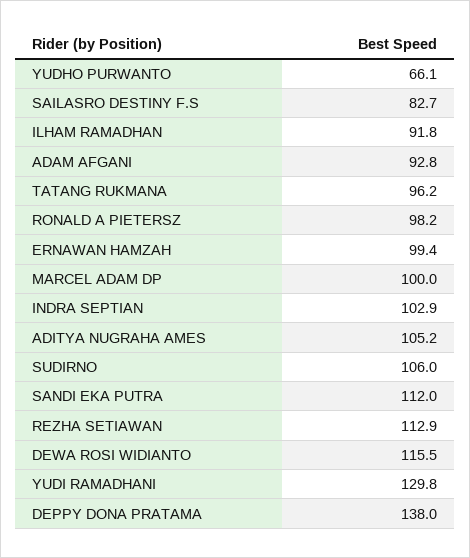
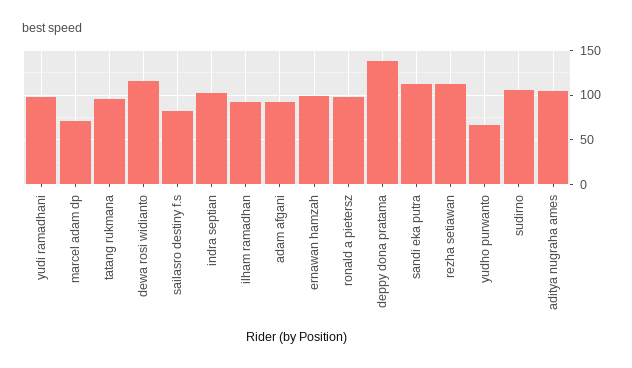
  {
    "YUDHO PURWANTO": 66.1,
    "SAILASRO DESTINY F.S": 82.7,
    "ILHAM RAMADHAN": 91.8,
    "ADAM AFGANI": 92.8,
    "TATANG RUKMANA": 96.2,
    "RONALD A PIETERSZ": 98.2,
    "ERNAWAN HAMZAH": 99.4,
-   "MARCEL ADAM DP": 100,
+   "MARCEL ADAM DP": 70,
    "INDRA SEPTIAN": 102.9,
    "ADITYA NUGRAHA AMES": 105.2,
    "SUDIRNO": 106,
    "SANDI EKA PUTRA": 112,
    "REZHA SETIAWAN": 112.9,
    "DEWA ROSI WIDIANTO": 115.5,
-   "YUDI RAMADHANI": 129.8,
+   "YUDI RAMADHANI": 100,
    "DEPPY DONA PRATAMA": 138
  }

